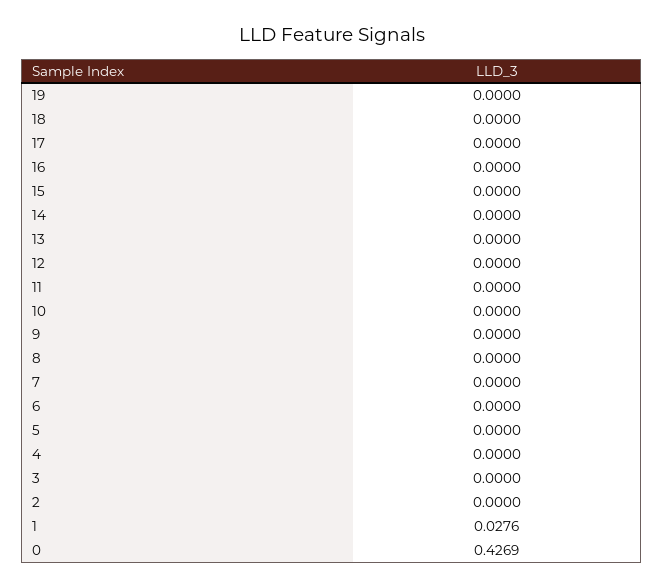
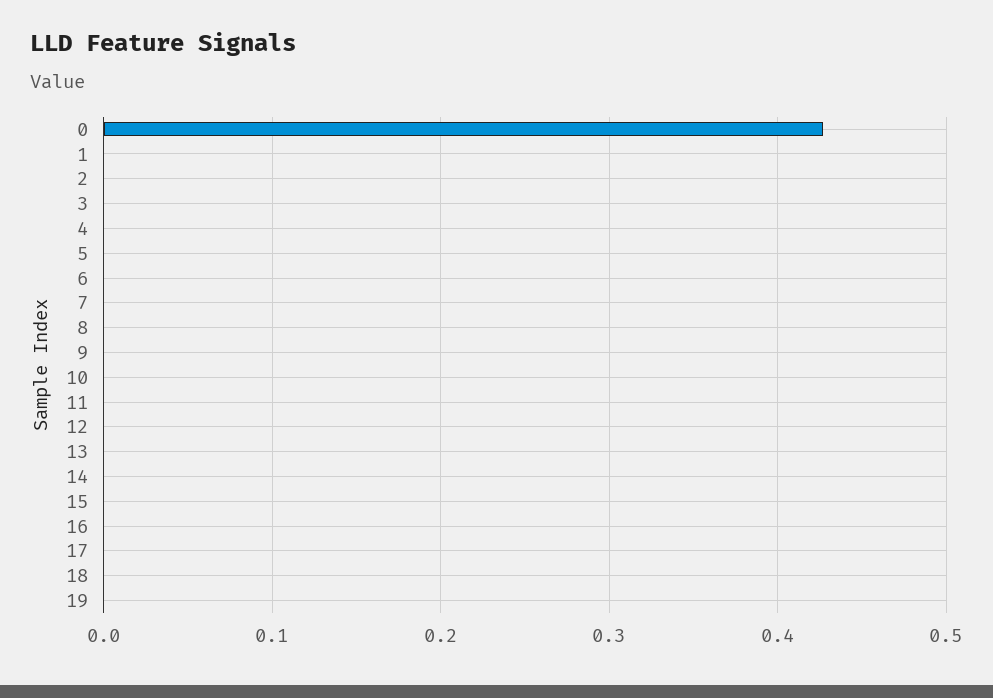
  {
    "19": 0,
    "18": 0,
    "17": 0,
    "16": 0,
    "15": 0,
    "14": 0,
    "13": 0,
    "12": 0,
    "11": 0,
    "10": 0,
    "9": 0,
    "8": 0,
    "7": 0,
    "6": 0,
    "5": 0,
    "4": 0,
    "3": 0,
    "2": 0,
-   "1": 0.0276,
+   "1": 0,
    "0": 0.4269
  }

